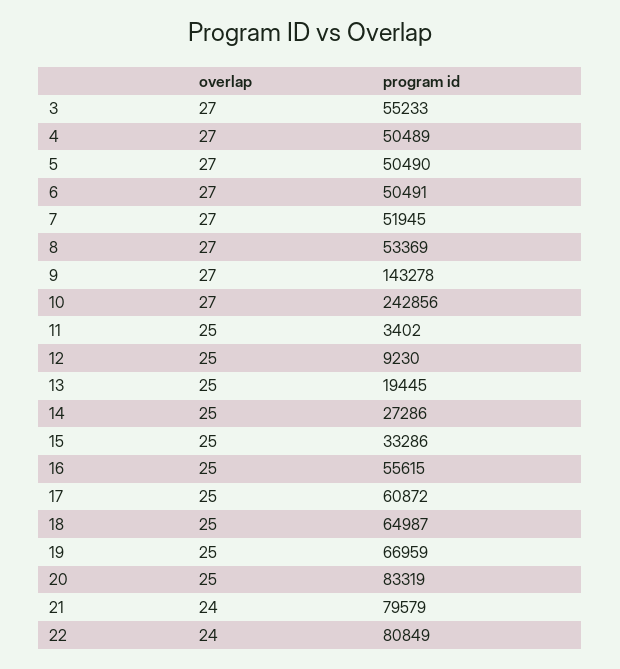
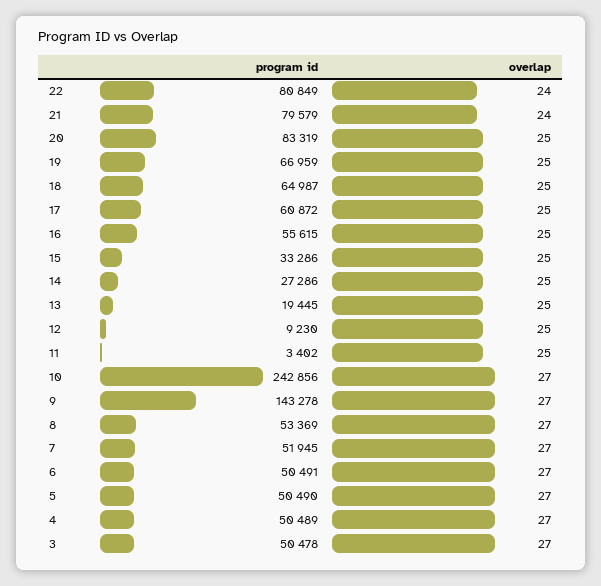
  {
    "overlap": {
      "3": 27,
      "4": 27,
      "5": 27,
      "6": 27,
      "7": 27,
      "8": 27,
      "9": 27,
      "10": 27,
      "11": 25,
      "12": 25,
      "13": 25,
      "14": 25,
      "15": 25,
      "16": 25,
      "17": 25,
      "18": 25,
      "19": 25,
      "20": 25,
      "21": 24,
      "22": 24
    },
    "program id": {
-     "3": 55233,
+     "3": 50478,
      "4": 50489,
      "5": 50490,
      "6": 50491,
      "7": 51945,
      "8": 53369,
      "9": 143278,
      "10": 242856,
      "11": 3402,
      "12": 9230,
      "13": 19445,
      "14": 27286,
      "15": 33286,
      "16": 55615,
      "17": 60872,
      "18": 64987,
      "19": 66959,
      "20": 83319,
      "21": 79579,
      "22": 80849
    }
  }

